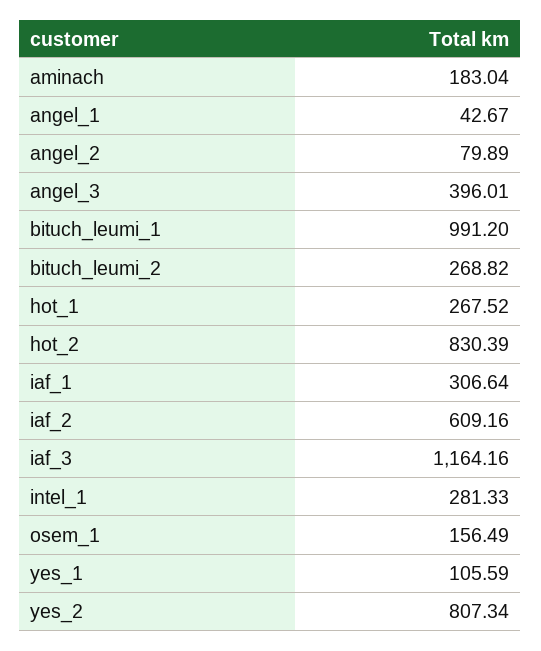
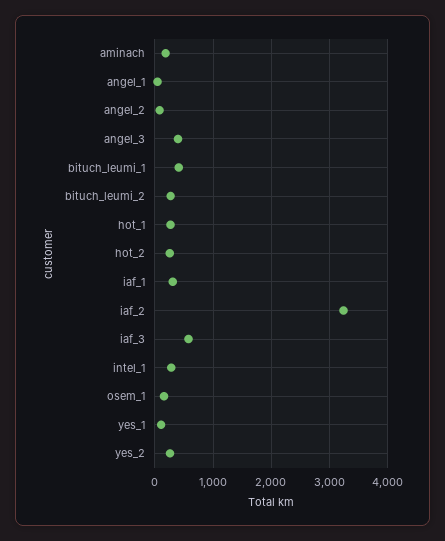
  {
    "aminach": 183.04,
    "angel_1": 42.67,
    "angel_2": 79.89,
    "angel_3": 396.01,
-   "bituch_leumi_1": 991.2,
+   "bituch_leumi_1": 400,
    "bituch_leumi_2": 268.82,
    "hot_1": 267.52,
-   "hot_2": 830.39,
+   "hot_2": 200,
    "iaf_1": 306.64,
-   "iaf_2": 609.16,
+   "iaf_2": 3200,
-   "iaf_3": 1164.16,
+   "iaf_3": 600,
    "intel_1": 281.33,
    "osem_1": 156.49,
    "yes_1": 105.59,
-   "yes_2": 807.34
+   "yes_2": 200
  }

